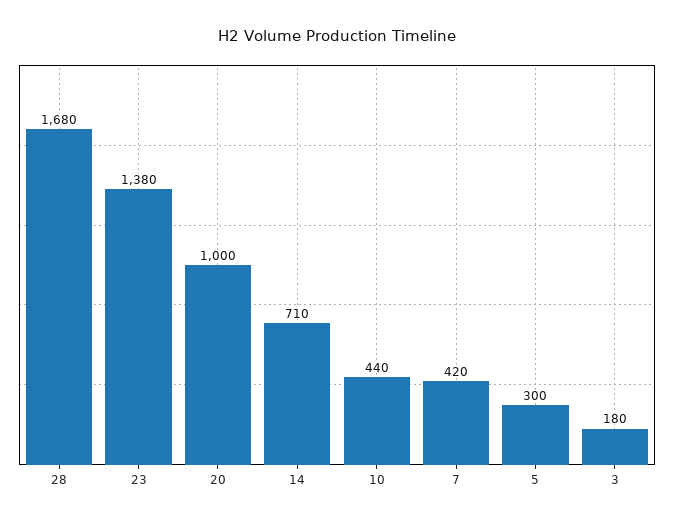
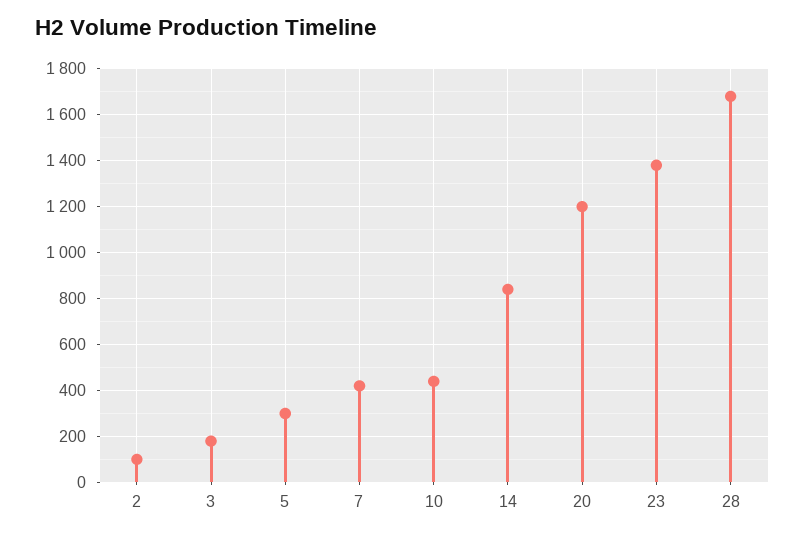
  {
    "28": 1680,
    "23": 1380,
-   "20": 1000,
+   "20": 1200,
-   "14": 710,
+   "14": 850,
    "10": 440,
    "7": 420,
    "5": 300,
-   "3": 180
+   "3": 180,
+   "2": 100
  }

